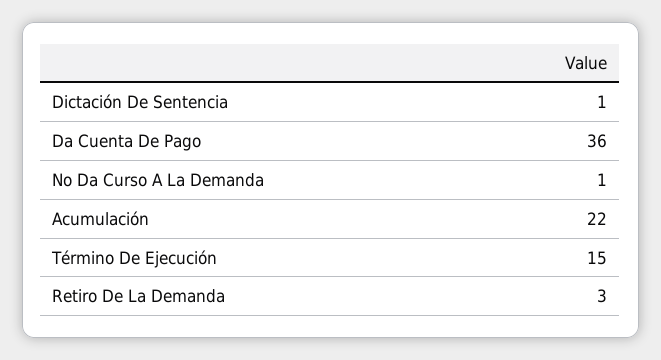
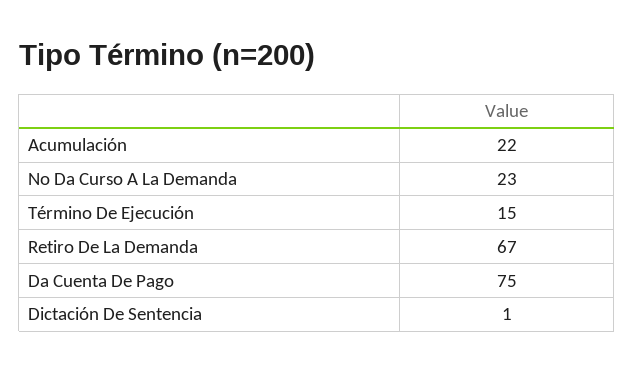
  {
    "Dictación De Sentencia": 1,
-   "Da Cuenta De Pago": 36,
+   "Da Cuenta De Pago": 75,
-   "No Da Curso A La Demanda": 1,
+   "No Da Curso A La Demanda": 23,
    "Acumulación": 22,
    "Término De Ejecución": 15,
-   "Retiro De La Demanda": 3
+   "Retiro De La Demanda": 67
  }

